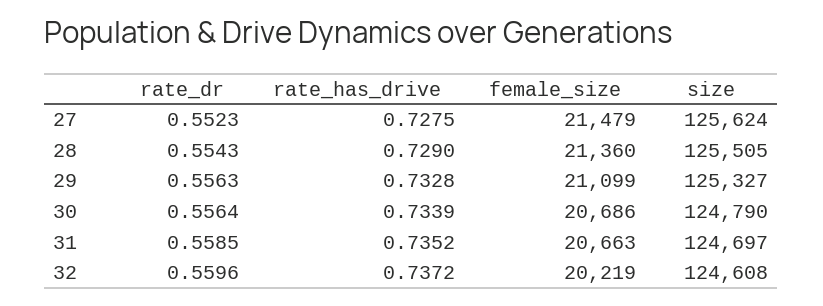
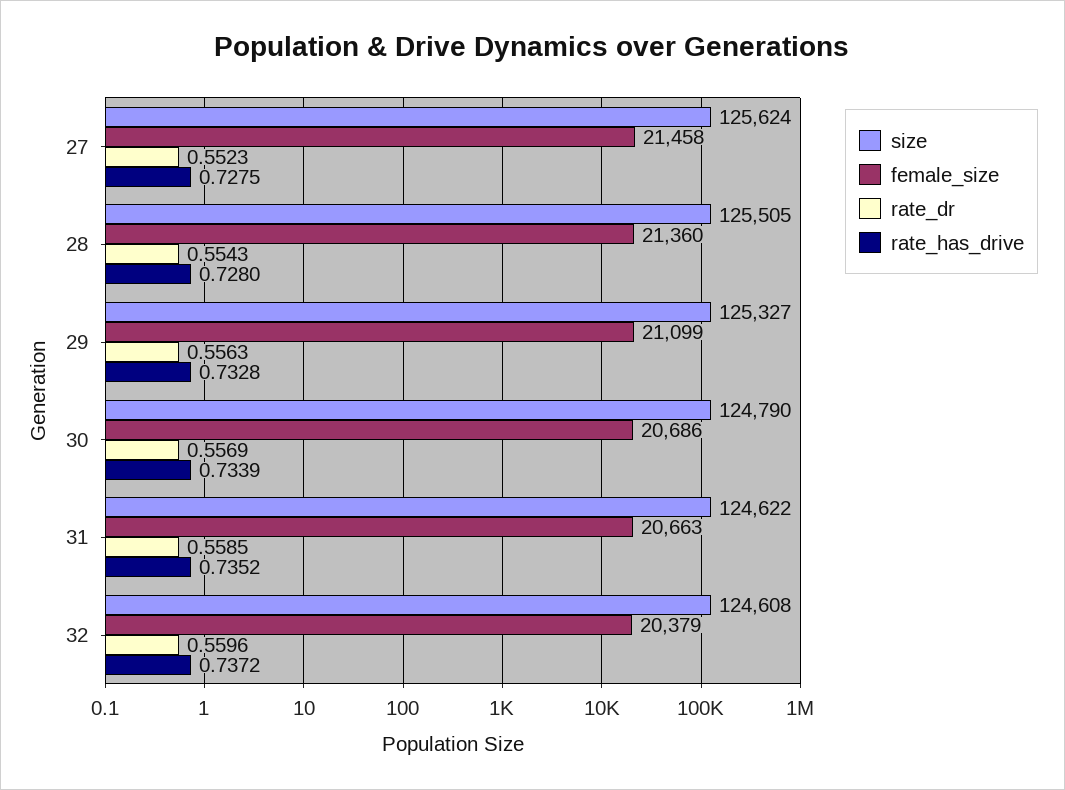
  {
    "rate_dr": {
      "27": 0.5523,
      "28": 0.5543,
      "29": 0.5563,
-     "30": 0.5564,
+     "30": 0.5569,
      "31": 0.5585,
      "32": 0.5596
    },
    "rate_has_drive": {
      "27": 0.7275,
-     "28": 0.729,
+     "28": 0.728,
      "29": 0.7328,
      "30": 0.7339,
      "31": 0.7352,
      "32": 0.7372
    },
    "female_size": {
-     "27": 21479,
+     "27": 21458,
      "28": 21360,
      "29": 21099,
      "30": 20686,
      "31": 20663,
-     "32": 20219
+     "32": 20379
    },
    "size": {
      "27": 125624,
      "28": 125505,
      "29": 125327,
      "30": 124790,
-     "31": 124697,
+     "31": 124622,
      "32": 124608
    }
  }

